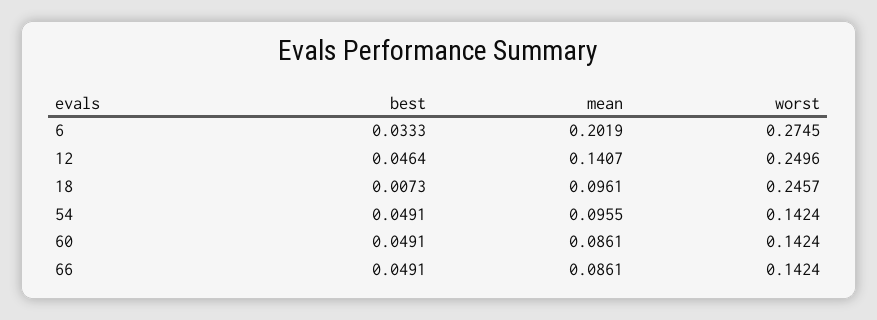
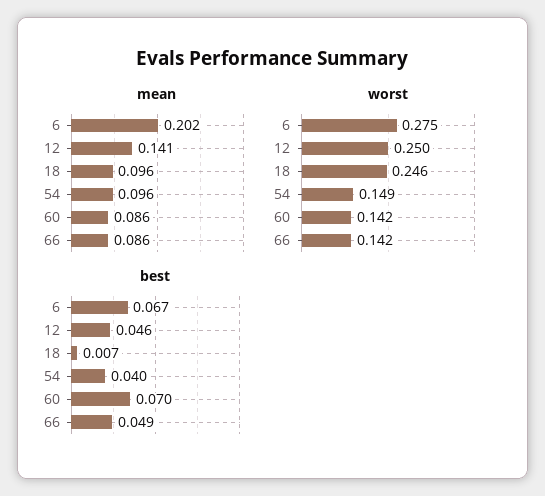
  {
    "best": {
-     "6": 0.0333,
+     "6": 0.067,
      "12": 0.0464,
      "18": 0.0073,
-     "54": 0.0491,
+     "54": 0.04,
-     "60": 0.0491,
+     "60": 0.07,
      "66": 0.0491
    },
    "mean": {
      "6": 0.2019,
      "12": 0.1407,
      "18": 0.0961,
      "54": 0.0955,
      "60": 0.0861,
      "66": 0.0861
    },
    "worst": {
      "6": 0.2745,
      "12": 0.2496,
      "18": 0.2457,
-     "54": 0.1424,
+     "54": 0.149,
      "60": 0.1424,
      "66": 0.1424
    }
  }

